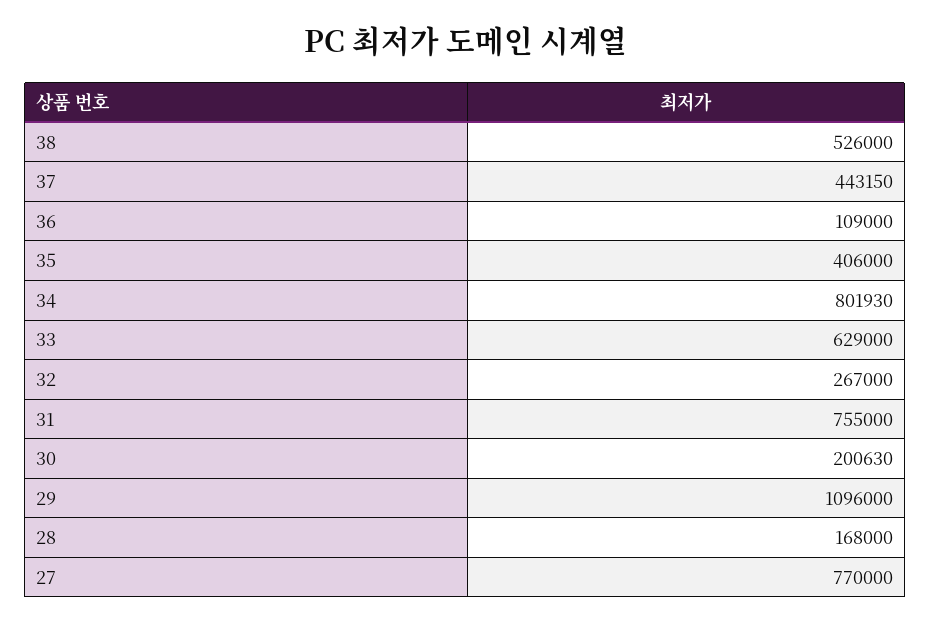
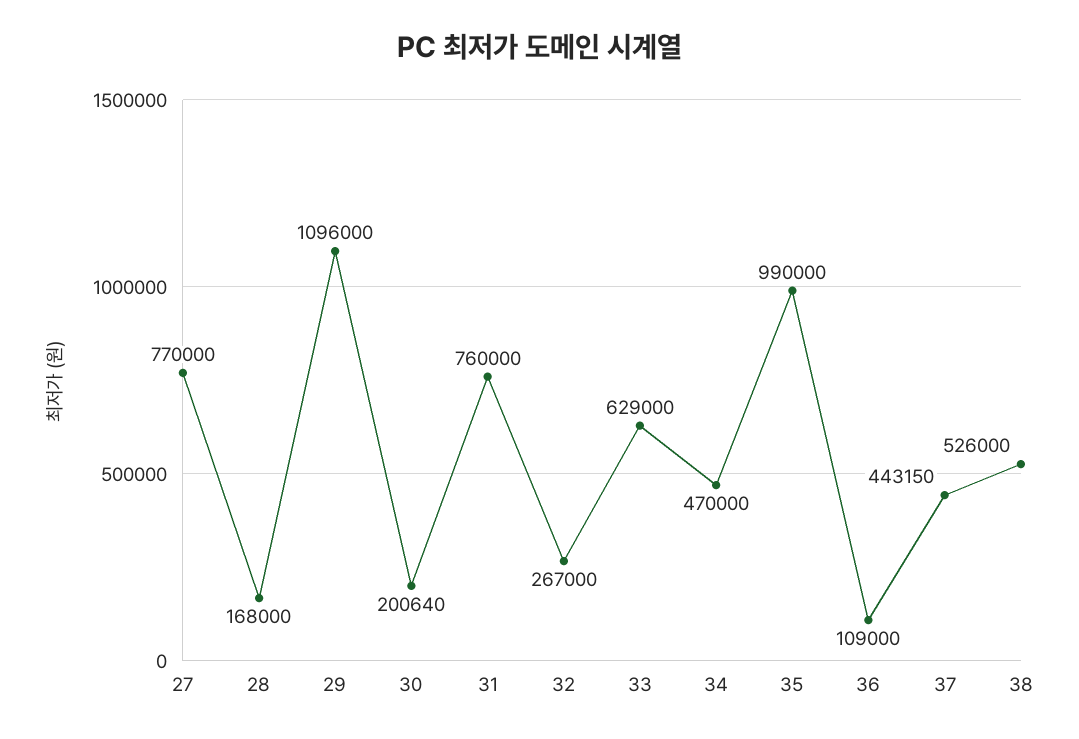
  {
    "38": 526000,
    "37": 443150,
    "36": 109000,
-   "35": 406000,
+   "35": 990000,
-   "34": 801930,
+   "34": 470000,
    "33": 629000,
    "32": 267000,
-   "31": 755000,
+   "31": 760000,
-   "30": 200630,
+   "30": 200640,
    "29": 1096000,
    "28": 168000,
    "27": 770000
  }

